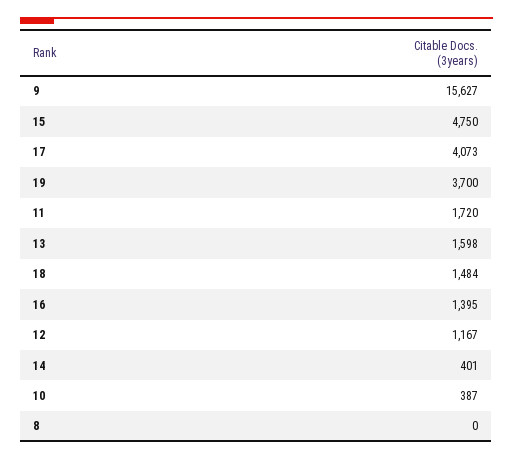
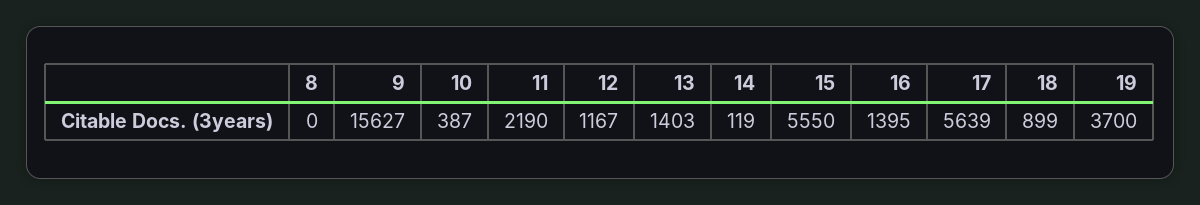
  {
    "9": 15627,
-   "15": 4750,
+   "15": 5550,
-   "17": 4073,
+   "17": 5639,
    "19": 3700,
-   "11": 1720,
+   "11": 2190,
-   "13": 1598,
+   "13": 1403,
-   "18": 1484,
+   "18": 899,
    "16": 1395,
    "12": 1167,
-   "14": 401,
+   "14": 119,
    "10": 387,
    "8": 0
  }

